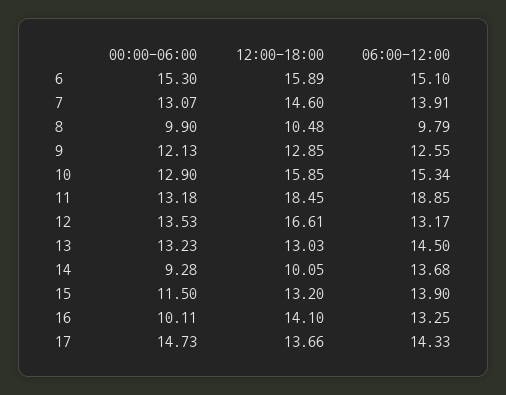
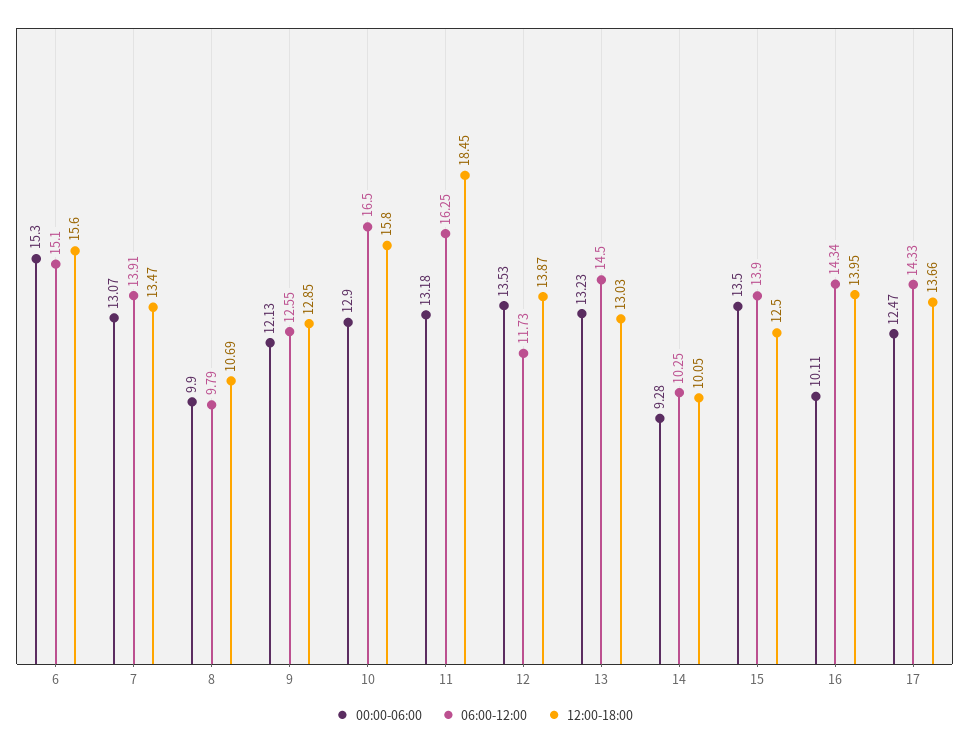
  {
    "00:00-06:00": {
      "6": 15.3,
      "7": 13.07,
      "8": 9.9,
      "9": 12.13,
      "10": 12.9,
      "11": 13.18,
      "12": 13.53,
      "13": 13.23,
      "14": 9.28,
-     "15": 11.5,
+     "15": 13.5,
      "16": 10.11,
-     "17": 14.73
+     "17": 12.47
    },
    "12:00-18:00": {
-     "6": 15.89,
+     "6": 15.6,
-     "7": 14.6,
+     "7": 13.47,
-     "8": 10.48,
+     "8": 10.69,
      "9": 12.85,
-     "10": 15.85,
+     "10": 15.8,
      "11": 18.45,
-     "12": 16.61,
+     "12": 13.87,
      "13": 13.03,
      "14": 10.05,
-     "15": 13.2,
+     "15": 12.5,
-     "16": 14.1,
+     "16": 13.95,
      "17": 13.66
    },
    "06:00-12:00": {
      "6": 15.1,
      "7": 13.91,
      "8": 9.79,
      "9": 12.55,
-     "10": 15.34,
+     "10": 16.5,
-     "11": 18.85,
+     "11": 16.25,
-     "12": 13.17,
+     "12": 11.73,
      "13": 14.5,
-     "14": 13.68,
+     "14": 10.25,
      "15": 13.9,
-     "16": 13.25,
+     "16": 14.34,
      "17": 14.33
    }
  }

